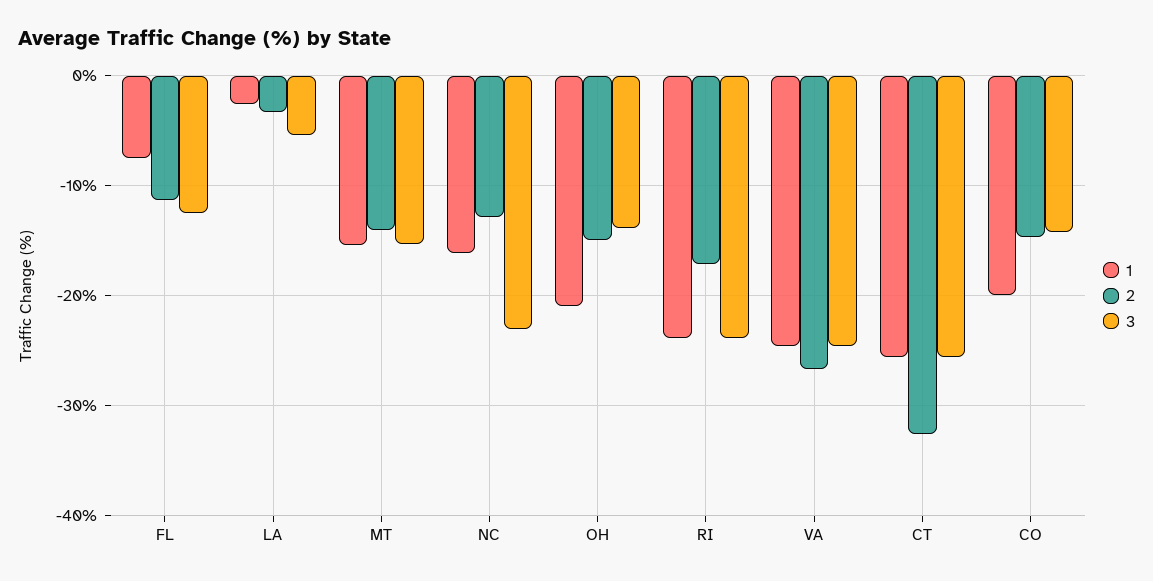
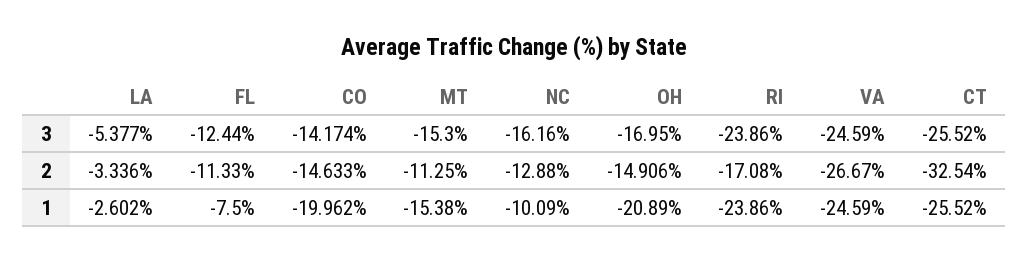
  {
    "1": {
      "FL": -7.5,
      "LA": -2.602,
      "MT": -15.38,
-     "NC": -16,
+     "NC": -10.09,
      "OH": -20.89,
      "RI": -23.86,
      "VA": -24.59,
      "CT": -25.52,
      "CO": -19.962
    },
    "2": {
      "FL": -11.33,
      "LA": -3.336,
-     "MT": -14,
+     "MT": -11.25,
      "NC": -12.88,
      "OH": -14.906,
      "RI": -17.08,
      "VA": -26.67,
      "CT": -32.54,
      "CO": -14.633
    },
    "3": {
      "FL": -12.44,
      "LA": -5.377,
      "MT": -15.3,
-     "NC": -23,
+     "NC": -16.16,
-     "OH": -14,
+     "OH": -16.95,
      "RI": -23.86,
      "VA": -24.59,
      "CT": -25.52,
      "CO": -14.174
    }
  }

